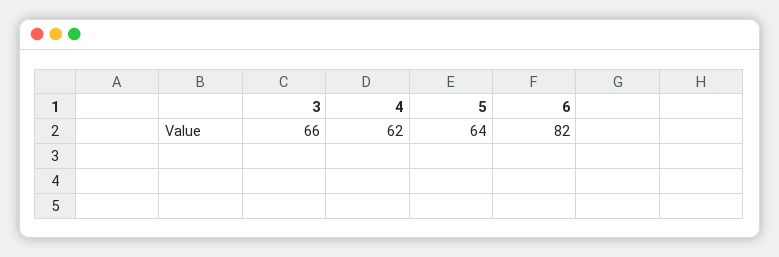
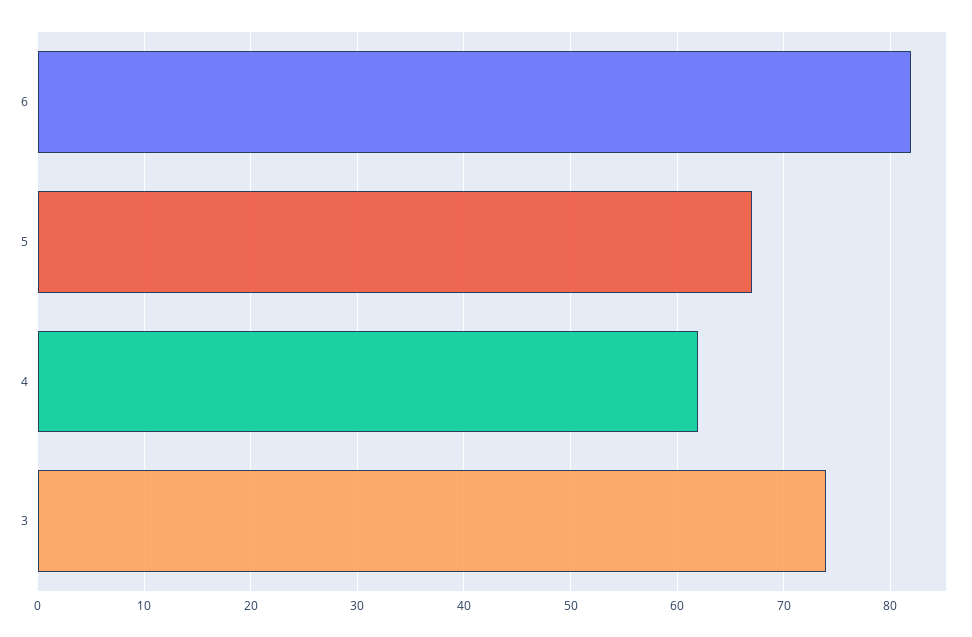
  {
-   "3": 66,
+   "3": 74,
    "4": 62,
-   "5": 64,
+   "5": 67,
    "6": 82
  }

